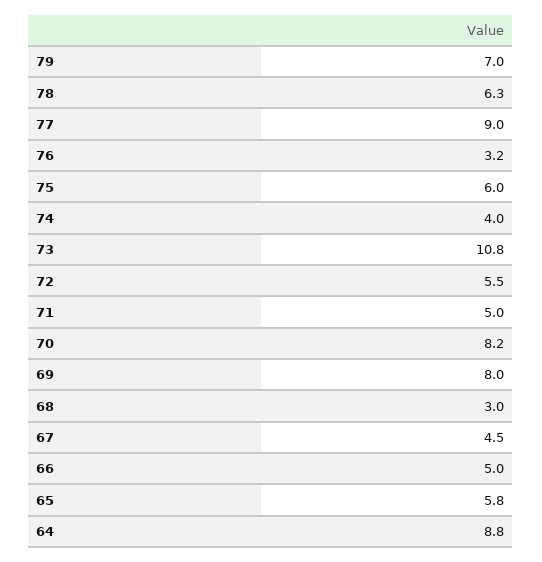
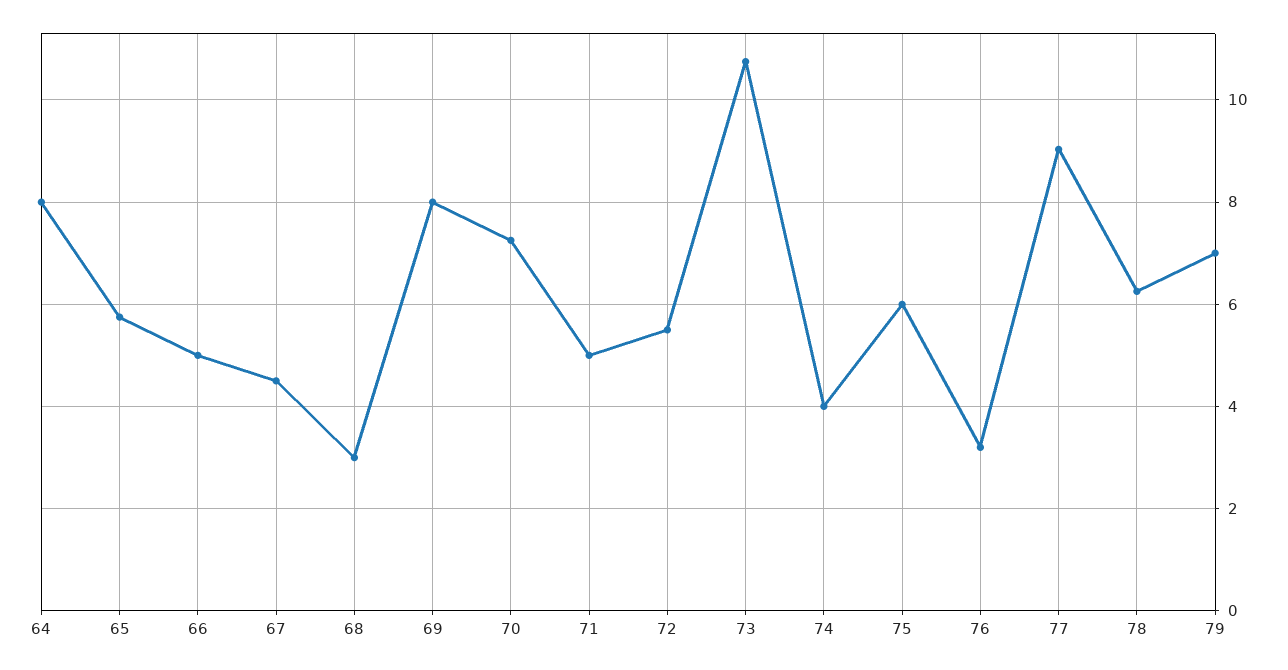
  {
    "79": 7,
    "78": 6.3,
    "77": 9,
    "76": 3.2,
    "75": 6,
    "74": 4,
    "73": 10.8,
    "72": 5.5,
    "71": 5,
-   "70": 8.2,
+   "70": 7.2,
    "69": 8,
    "68": 3,
    "67": 4.5,
    "66": 5,
    "65": 5.8,
-   "64": 8.8
+   "64": 8
  }

